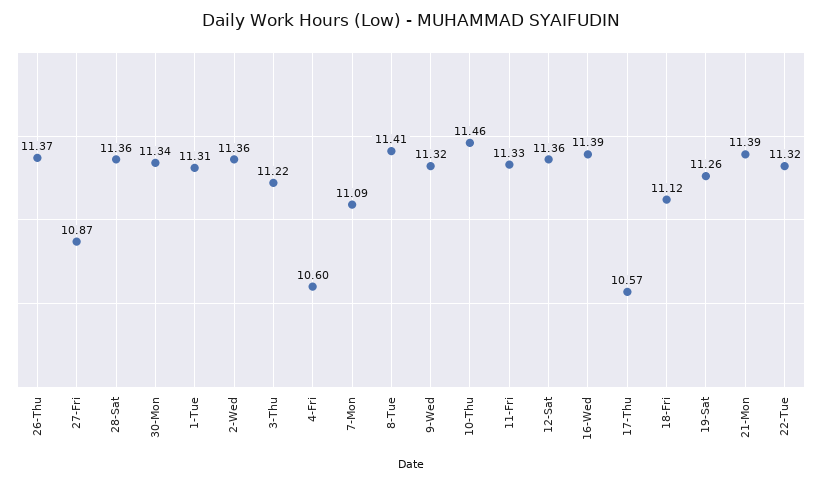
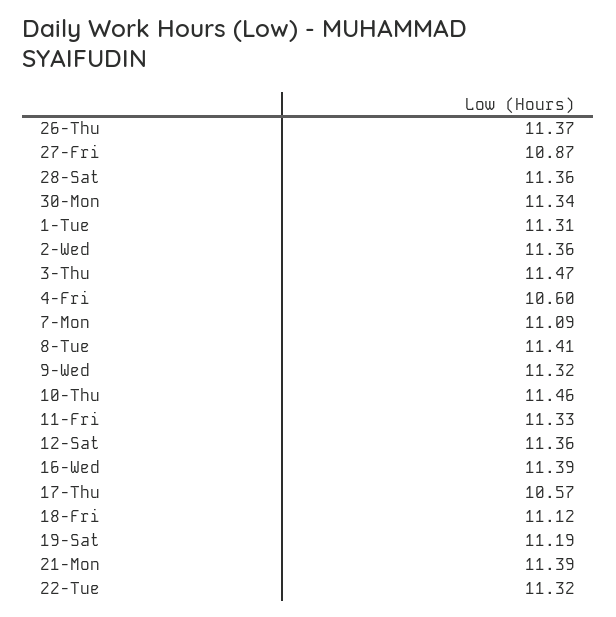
  {
    "26-Thu": 11.37,
    "27-Fri": 10.87,
    "28-Sat": 11.36,
    "30-Mon": 11.34,
    "1-Tue": 11.31,
    "2-Wed": 11.36,
-   "3-Thu": 11.22,
+   "3-Thu": 11.47,
    "4-Fri": 10.6,
    "7-Mon": 11.09,
    "8-Tue": 11.41,
    "9-Wed": 11.32,
    "10-Thu": 11.46,
    "11-Fri": 11.33,
    "12-Sat": 11.36,
    "16-Wed": 11.39,
    "17-Thu": 10.57,
    "18-Fri": 11.12,
-   "19-Sat": 11.26,
+   "19-Sat": 11.19,
    "21-Mon": 11.39,
    "22-Tue": 11.32
  }

